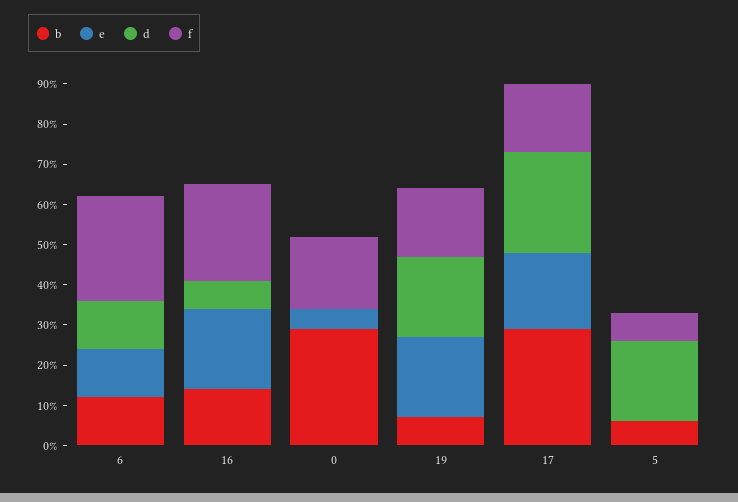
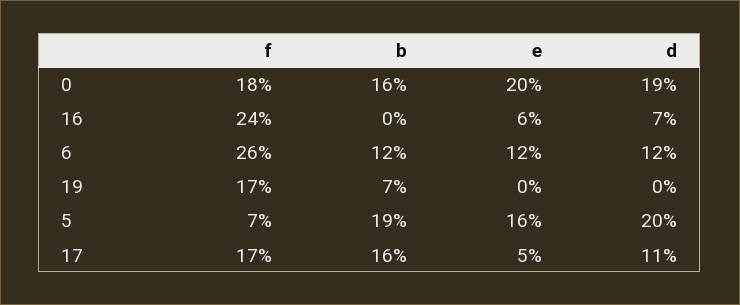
  {
    "b": {
      "6": 12,
-     "16": 15,
+     "16": 0,
-     "0": 30,
+     "0": 16,
      "19": 7,
-     "17": 30,
+     "17": 16,
-     "5": 5
+     "5": 19
    },
    "e": {
      "6": 12,
-     "16": 20,
+     "16": 6,
-     "0": 5,
+     "0": 20,
-     "19": 20,
+     "19": 0,
-     "17": 20,
+     "17": 5,
-     "5": 0
+     "5": 16
    },
    "d": {
      "6": 12,
      "16": 7,
-     "0": 0,
+     "0": 19,
-     "19": 20,
+     "19": 0,
-     "17": 25,
+     "17": 11,
      "5": 20
    },
    "f": {
      "6": 26,
      "16": 24,
      "0": 18,
      "19": 17,
      "17": 17,
      "5": 7
    }
  }

